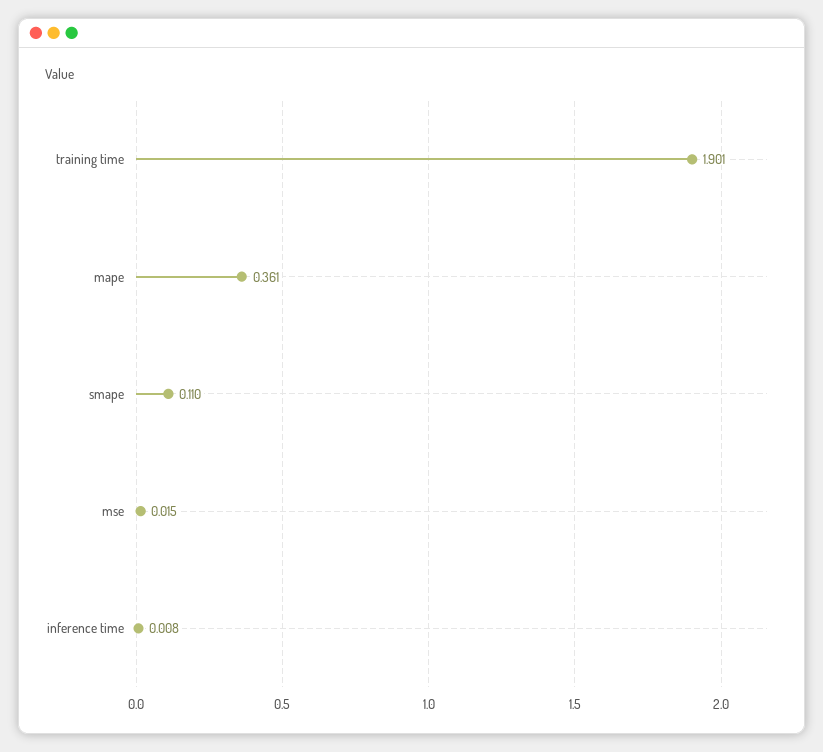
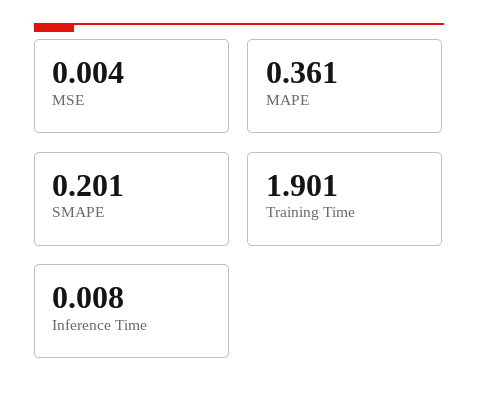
  {
    "training time": 1.901,
    "mape": 0.361,
-   "smape": 0.11,
+   "smape": 0.201,
-   "mse": 0.015,
+   "mse": 0.004,
    "inference time": 0.008
  }

